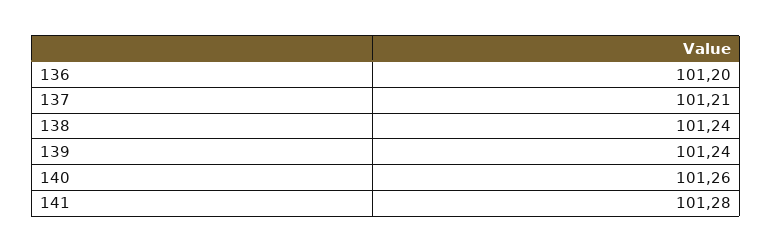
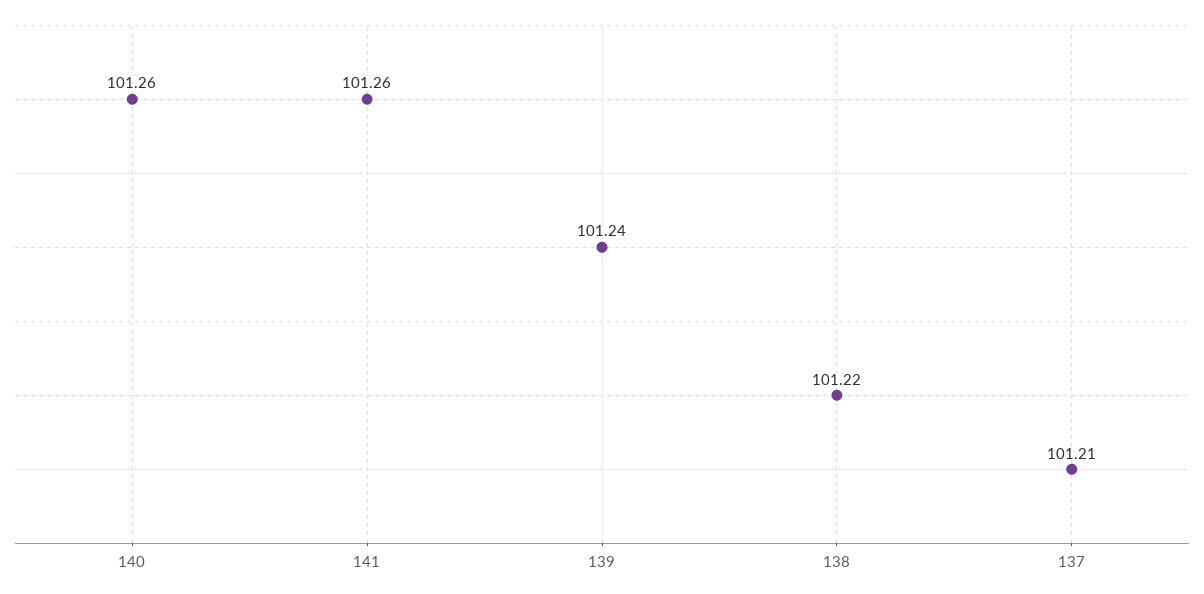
  {
-   "136": 101.2,
    "137": 101.21,
-   "138": 101.24,
+   "138": 101.22,
    "139": 101.24,
    "140": 101.26,
-   "141": 101.28
+   "141": 101.26
  }

